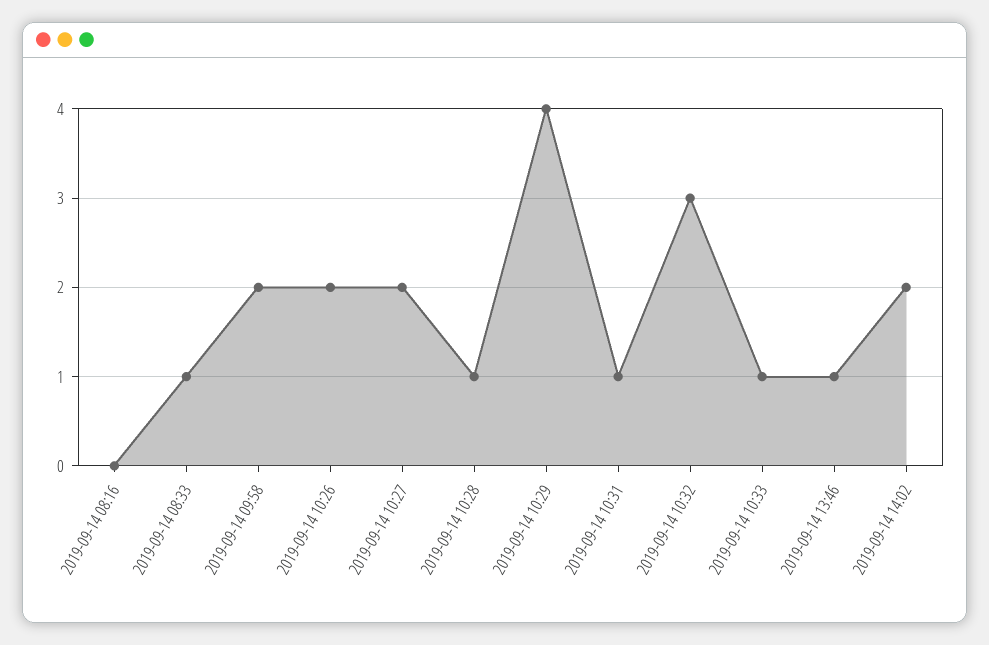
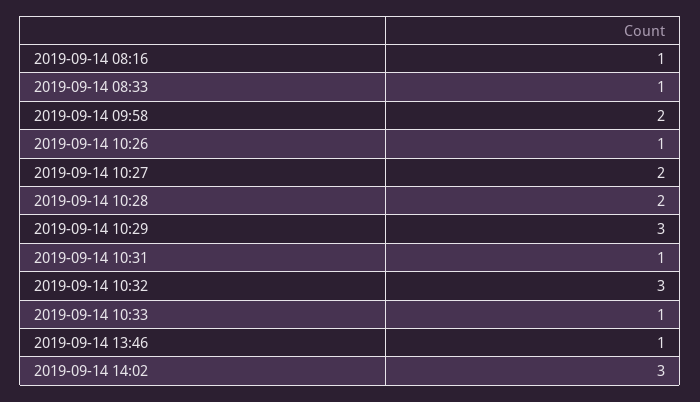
  {
-   "2019-09-14 08:16": 0,
+   "2019-09-14 08:16": 1,
    "2019-09-14 08:33": 1,
    "2019-09-14 09:58": 2,
-   "2019-09-14 10:26": 2,
+   "2019-09-14 10:26": 1,
    "2019-09-14 10:27": 2,
-   "2019-09-14 10:28": 1,
+   "2019-09-14 10:28": 2,
-   "2019-09-14 10:29": 4,
+   "2019-09-14 10:29": 3,
    "2019-09-14 10:31": 1,
    "2019-09-14 10:32": 3,
    "2019-09-14 10:33": 1,
    "2019-09-14 13:46": 1,
-   "2019-09-14 14:02": 2
+   "2019-09-14 14:02": 3
  }

